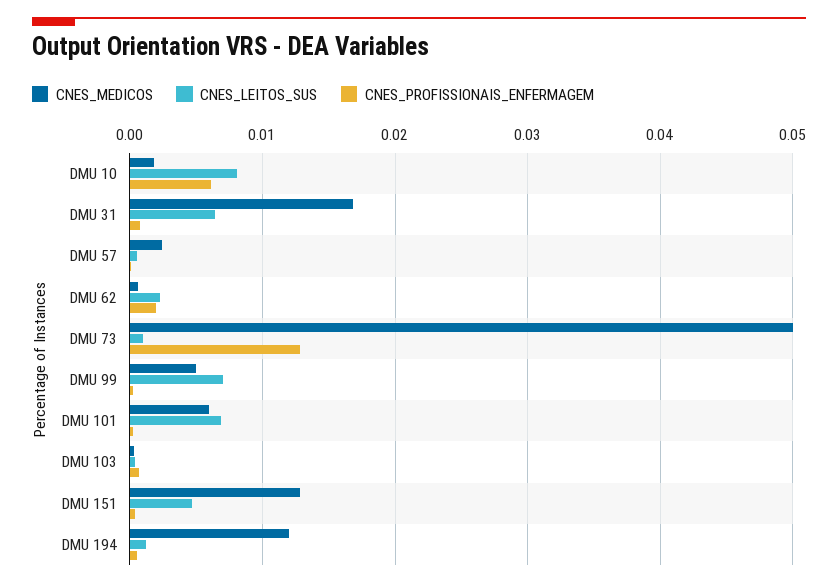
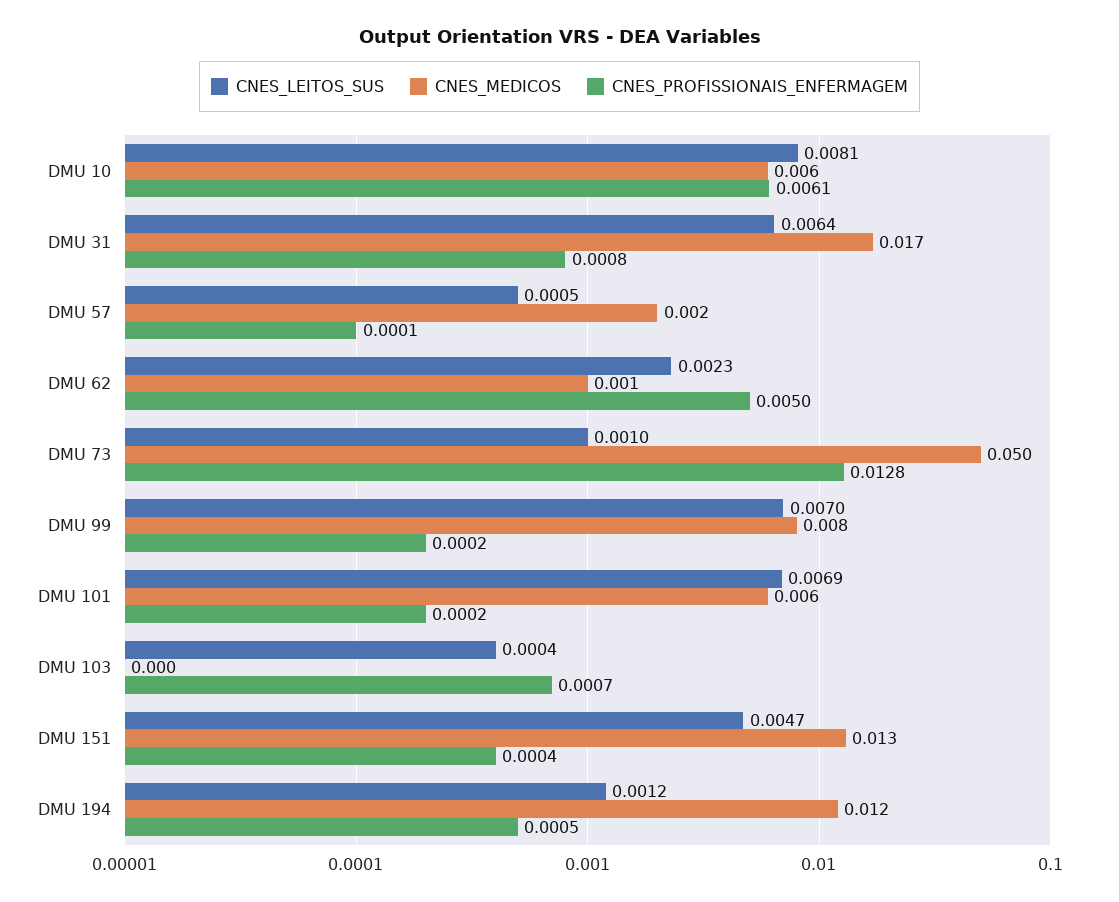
  {
    "CNES_MEDICOS": {
-     "DMU 10": 0.002,
+     "DMU 10": 0.006,
      "DMU 31": 0.017,
      "DMU 57": 0.002,
      "DMU 62": 0.001,
      "DMU 73": 0.05,
-     "DMU 99": 0.005,
+     "DMU 99": 0.008,
      "DMU 101": 0.006,
      "DMU 103": 0,
      "DMU 151": 0.013,
      "DMU 194": 0.012
    },
    "CNES_LEITOS_SUS": {
      "DMU 10": 0.0081,
      "DMU 31": 0.0064,
      "DMU 57": 0.0005,
      "DMU 62": 0.0023,
      "DMU 73": 0.001,
      "DMU 99": 0.007,
      "DMU 101": 0.0069,
      "DMU 103": 0.0004,
      "DMU 151": 0.0047,
      "DMU 194": 0.0012
    },
    "CNES_PROFISSIONAIS_ENFERMAGEM": {
      "DMU 10": 0.0061,
      "DMU 31": 0.0008,
      "DMU 57": 0.0001,
-     "DMU 62": 0.002,
+     "DMU 62": 0.005,
      "DMU 73": 0.0128,
      "DMU 99": 0.0002,
      "DMU 101": 0.0002,
      "DMU 103": 0.0007,
      "DMU 151": 0.0004,
      "DMU 194": 0.0005
    }
  }

